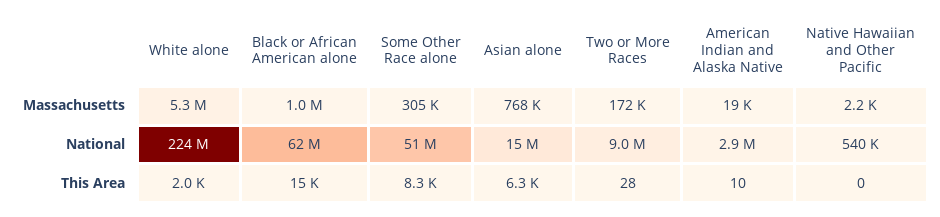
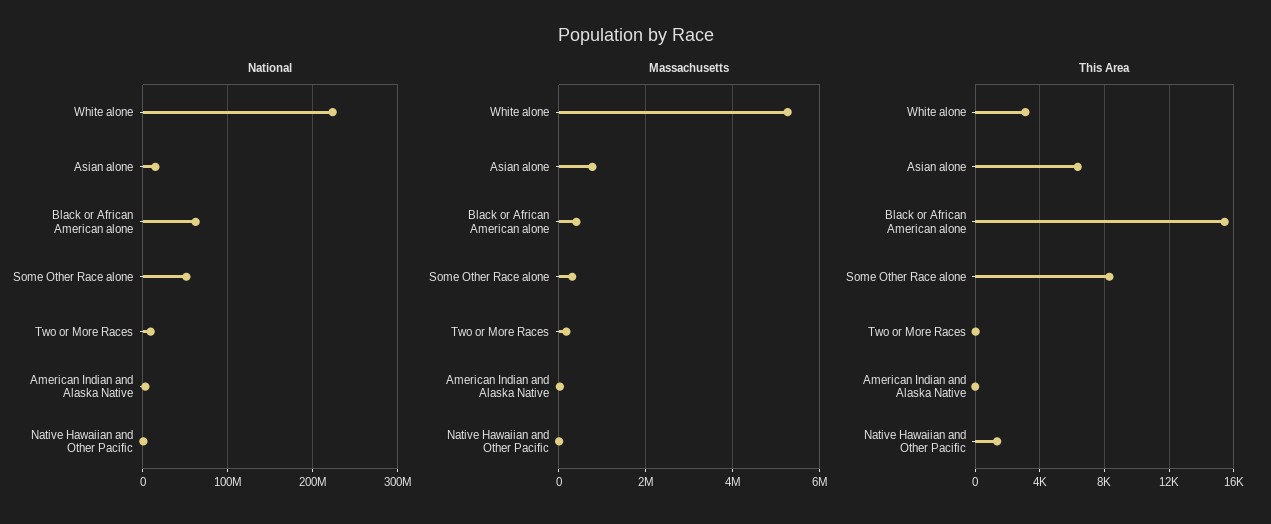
  {
    "Massachusetts": {
      "White alone": 5300000,
-     "Black or African American alone": 1000000,
+     "Black or African American alone": 400000,
      "Some Other Race alone": 305000,
      "Asian alone": 768000,
      "Two or More Races": 172000,
      "American Indian and Alaska Native": 19000,
      "Native Hawaiian and Other Pacific": 2200
    },
    "National": {
      "White alone": 224000000,
      "Black or African American alone": 62000000,
      "Some Other Race alone": 51000000,
      "Asian alone": 15000000,
      "Two or More Races": 9000000,
      "American Indian and Alaska Native": 2900000,
      "Native Hawaiian and Other Pacific": 540000
    },
    "This Area": {
-     "White alone": 2000,
+     "White alone": 3000,
      "Black or African American alone": 15000,
      "Some Other Race alone": 8300,
      "Asian alone": 6300,
      "Two or More Races": 28,
      "American Indian and Alaska Native": 10,
-     "Native Hawaiian and Other Pacific": 0
+     "Native Hawaiian and Other Pacific": 1500
    }
  }

